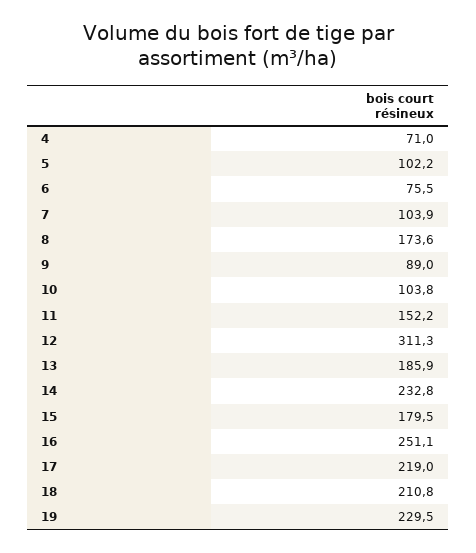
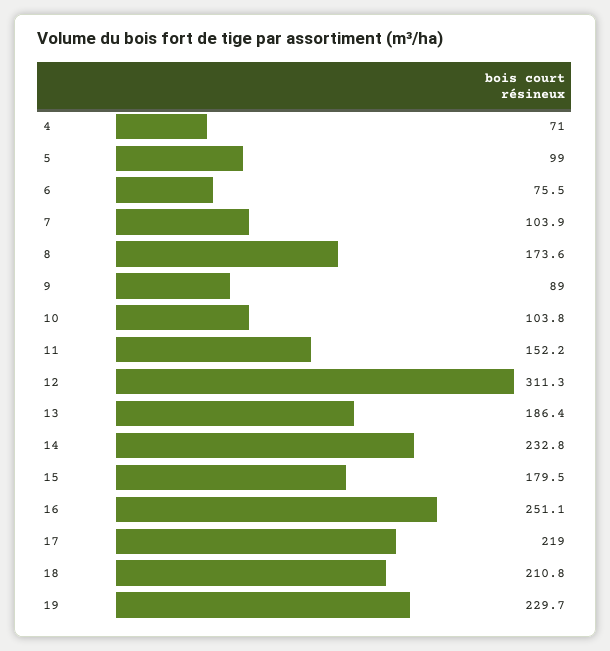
  {
    "4": 71,
-   "5": 102.2,
+   "5": 99,
    "6": 75.5,
    "7": 103.9,
    "8": 173.6,
    "9": 89,
    "10": 103.8,
    "11": 152.2,
    "12": 311.3,
-   "13": 185.9,
+   "13": 186.4,
    "14": 232.8,
    "15": 179.5,
    "16": 251.1,
    "17": 219,
    "18": 210.8,
-   "19": 229.5
+   "19": 229.7
  }

